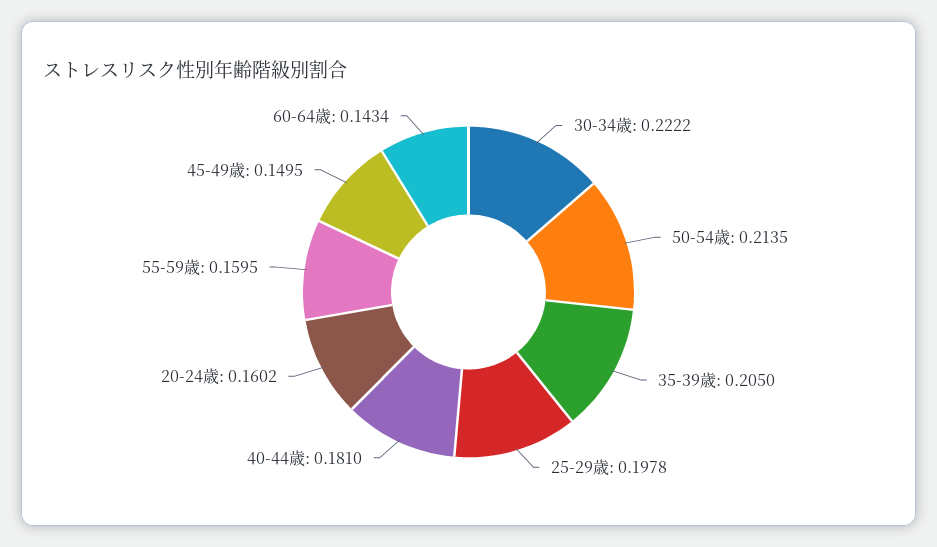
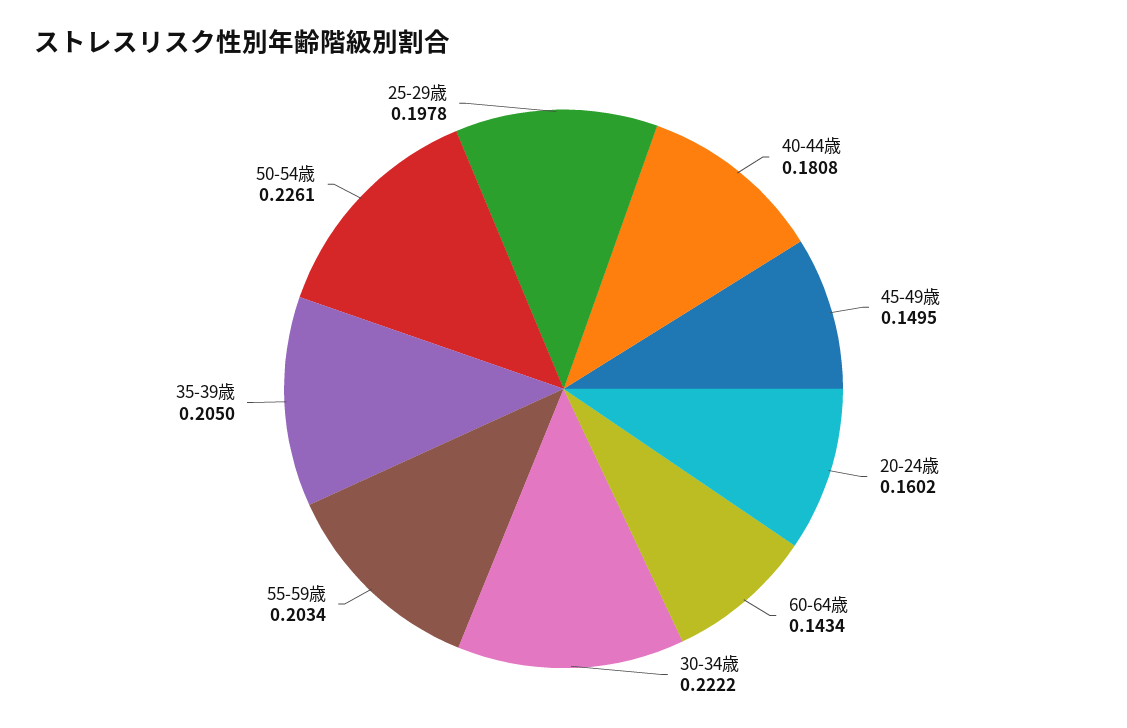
  {
    "30-34歳": 0.2222,
-   "50-54歳": 0.2135,
+   "50-54歳": 0.2261,
    "35-39歳": 0.205,
    "25-29歳": 0.1978,
-   "40-44歳": 0.181,
+   "40-44歳": 0.1808,
    "20-24歳": 0.1602,
-   "55-59歳": 0.1595,
+   "55-59歳": 0.2034,
    "45-49歳": 0.1495,
    "60-64歳": 0.1434
  }

